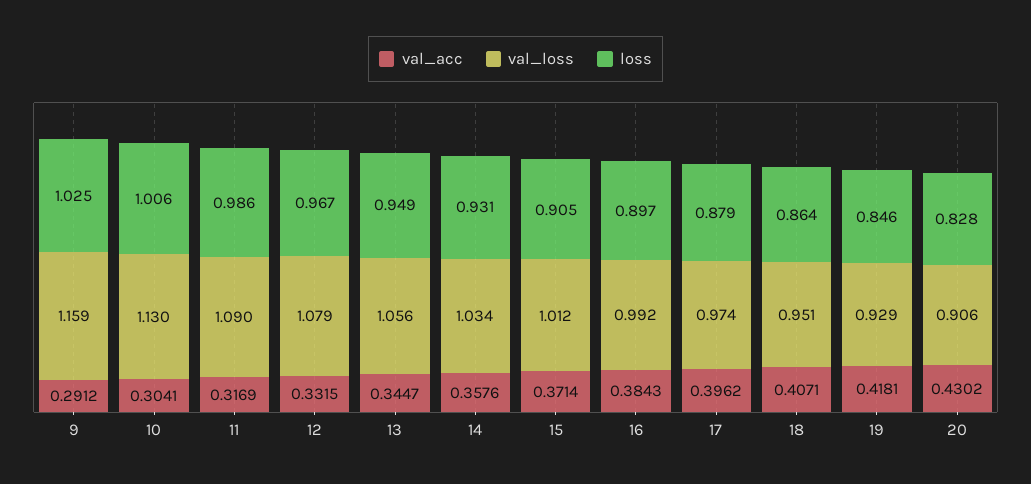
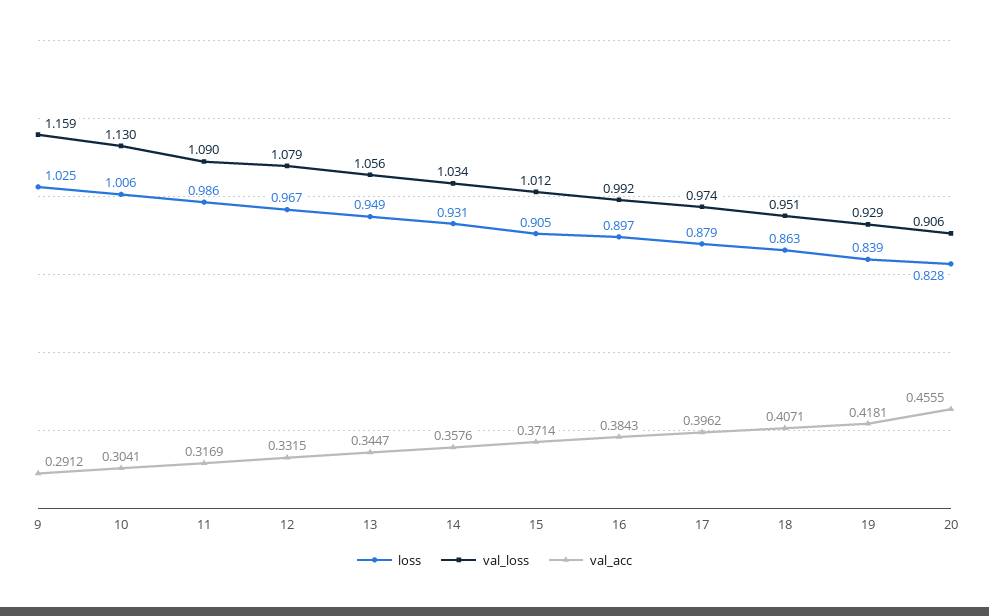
  {
    "val_acc": {
      "9": 0.2912,
      "10": 0.3041,
      "11": 0.3169,
      "12": 0.3315,
      "13": 0.3447,
      "14": 0.3576,
      "15": 0.3714,
      "16": 0.3843,
      "17": 0.3962,
      "18": 0.4071,
      "19": 0.4181,
-     "20": 0.4302
+     "20": 0.4555
    },
    "val_loss": {
      "9": 1.159,
      "10": 1.13,
      "11": 1.09,
      "12": 1.079,
      "13": 1.056,
      "14": 1.034,
      "15": 1.012,
      "16": 0.992,
      "17": 0.974,
      "18": 0.951,
      "19": 0.929,
      "20": 0.906
    },
    "loss": {
      "9": 1.025,
      "10": 1.006,
      "11": 0.986,
      "12": 0.967,
      "13": 0.949,
      "14": 0.931,
      "15": 0.905,
      "16": 0.897,
      "17": 0.879,
-     "18": 0.864,
+     "18": 0.863,
-     "19": 0.846,
+     "19": 0.839,
      "20": 0.828
    }
  }

